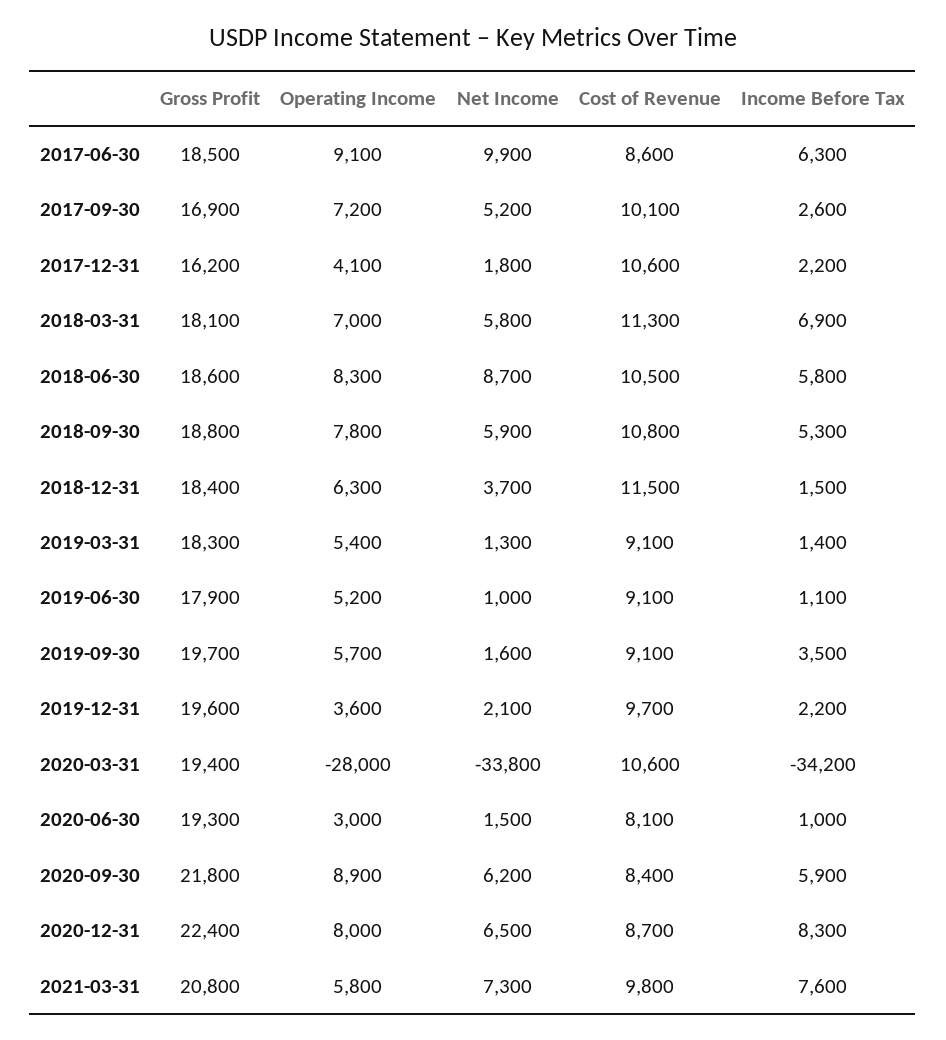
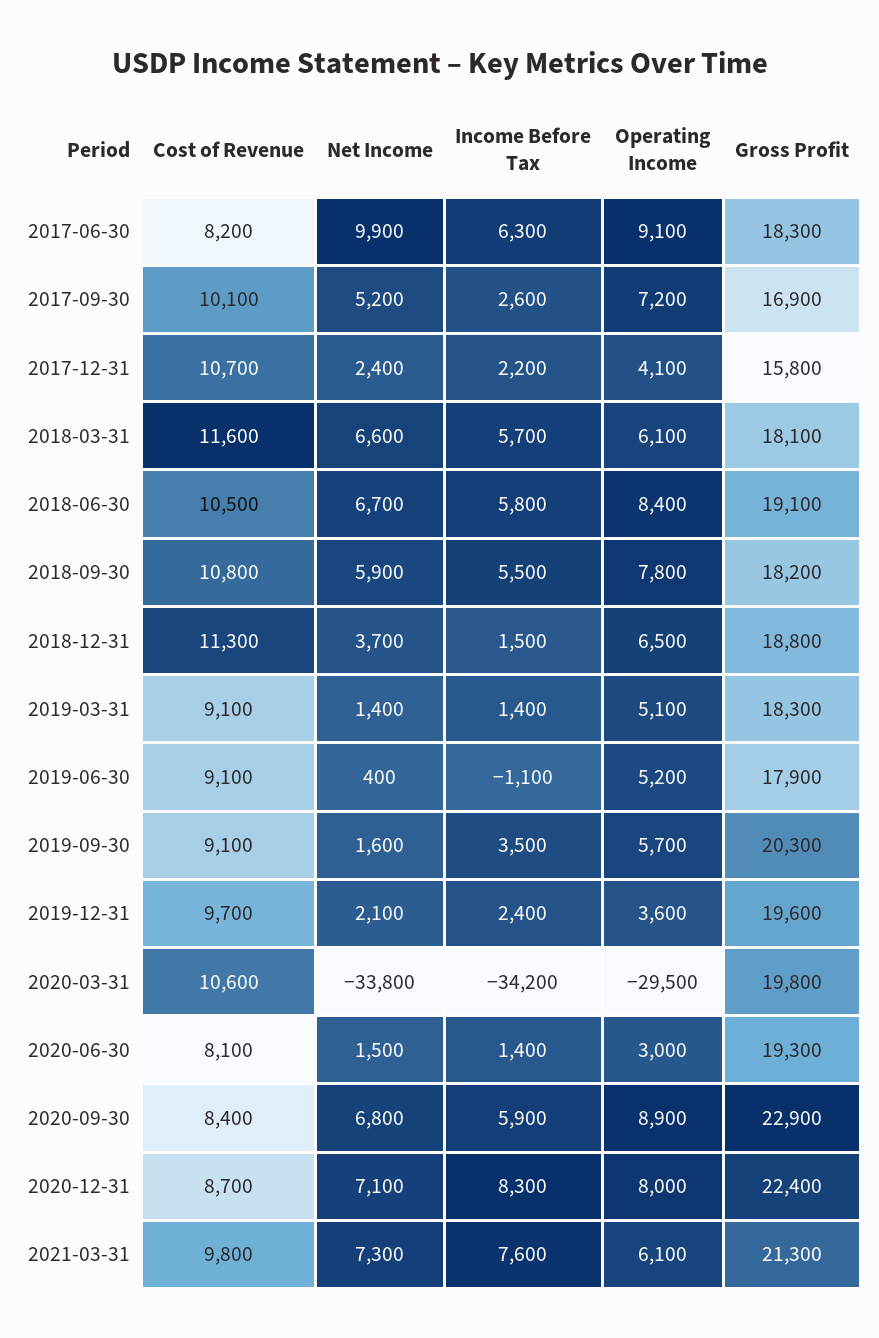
  {
    "Gross Profit": {
-     "2017-06-30": 18500,
+     "2017-06-30": 18300,
      "2017-09-30": 16900,
-     "2017-12-31": 16200,
+     "2017-12-31": 15800,
      "2018-03-31": 18100,
-     "2018-06-30": 18600,
+     "2018-06-30": 19100,
-     "2018-09-30": 18800,
+     "2018-09-30": 18200,
-     "2018-12-31": 18400,
+     "2018-12-31": 18800,
      "2019-03-31": 18300,
      "2019-06-30": 17900,
-     "2019-09-30": 19700,
+     "2019-09-30": 20300,
      "2019-12-31": 19600,
-     "2020-03-31": 19400,
+     "2020-03-31": 19800,
      "2020-06-30": 19300,
-     "2020-09-30": 21800,
+     "2020-09-30": 22900,
      "2020-12-31": 22400,
-     "2021-03-31": 20800
+     "2021-03-31": 21300
    },
    "Operating Income": {
      "2017-06-30": 9100,
      "2017-09-30": 7200,
      "2017-12-31": 4100,
-     "2018-03-31": 7000,
+     "2018-03-31": 6100,
-     "2018-06-30": 8300,
+     "2018-06-30": 8400,
      "2018-09-30": 7800,
-     "2018-12-31": 6300,
+     "2018-12-31": 6500,
-     "2019-03-31": 5400,
+     "2019-03-31": 5100,
      "2019-06-30": 5200,
      "2019-09-30": 5700,
      "2019-12-31": 3600,
-     "2020-03-31": -28000,
+     "2020-03-31": -29500,
      "2020-06-30": 3000,
      "2020-09-30": 8900,
      "2020-12-31": 8000,
-     "2021-03-31": 5800
+     "2021-03-31": 6100
    },
    "Net Income": {
      "2017-06-30": 9900,
      "2017-09-30": 5200,
-     "2017-12-31": 1800,
+     "2017-12-31": 2400,
-     "2018-03-31": 5800,
+     "2018-03-31": 6600,
-     "2018-06-30": 8700,
+     "2018-06-30": 6700,
      "2018-09-30": 5900,
      "2018-12-31": 3700,
-     "2019-03-31": 1300,
+     "2019-03-31": 1400,
-     "2019-06-30": 1000,
+     "2019-06-30": 400,
      "2019-09-30": 1600,
      "2019-12-31": 2100,
      "2020-03-31": -33800,
      "2020-06-30": 1500,
-     "2020-09-30": 6200,
+     "2020-09-30": 6800,
-     "2020-12-31": 6500,
+     "2020-12-31": 7100,
      "2021-03-31": 7300
    },
    "Cost of Revenue": {
-     "2017-06-30": 8600,
+     "2017-06-30": 8200,
      "2017-09-30": 10100,
-     "2017-12-31": 10600,
+     "2017-12-31": 10700,
-     "2018-03-31": 11300,
+     "2018-03-31": 11600,
      "2018-06-30": 10500,
      "2018-09-30": 10800,
-     "2018-12-31": 11500,
+     "2018-12-31": 11300,
      "2019-03-31": 9100,
      "2019-06-30": 9100,
      "2019-09-30": 9100,
      "2019-12-31": 9700,
      "2020-03-31": 10600,
      "2020-06-30": 8100,
      "2020-09-30": 8400,
      "2020-12-31": 8700,
      "2021-03-31": 9800
    },
    "Income Before Tax": {
      "2017-06-30": 6300,
      "2017-09-30": 2600,
      "2017-12-31": 2200,
-     "2018-03-31": 6900,
+     "2018-03-31": 5700,
      "2018-06-30": 5800,
-     "2018-09-30": 5300,
+     "2018-09-30": 5500,
      "2018-12-31": 1500,
      "2019-03-31": 1400,
-     "2019-06-30": 1100,
+     "2019-06-30": -1100,
      "2019-09-30": 3500,
-     "2019-12-31": 2200,
+     "2019-12-31": 2400,
      "2020-03-31": -34200,
-     "2020-06-30": 1000,
+     "2020-06-30": 1400,
      "2020-09-30": 5900,
      "2020-12-31": 8300,
      "2021-03-31": 7600
    }
  }

